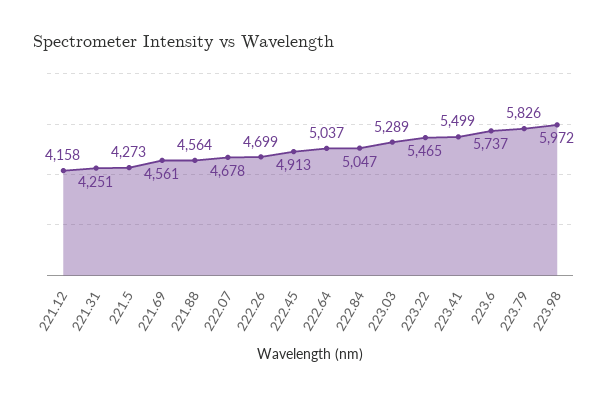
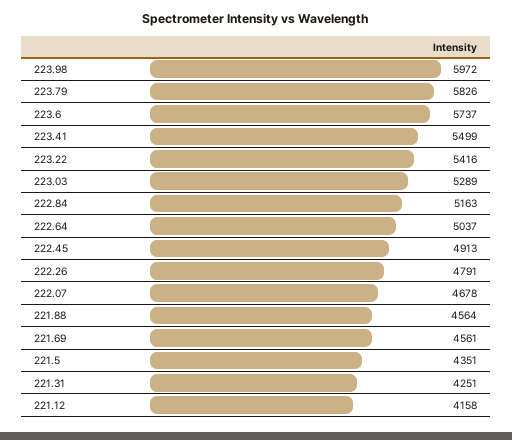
  {
    "221.12": 4158,
    "221.31": 4251,
-   "221.5": 4273,
+   "221.5": 4351,
    "221.69": 4561,
    "221.88": 4564,
    "222.07": 4678,
-   "222.26": 4699,
+   "222.26": 4791,
    "222.45": 4913,
    "222.64": 5037,
-   "222.84": 5047,
+   "222.84": 5163,
    "223.03": 5289,
-   "223.22": 5465,
+   "223.22": 5416,
    "223.41": 5499,
    "223.6": 5737,
    "223.79": 5826,
    "223.98": 5972
  }

